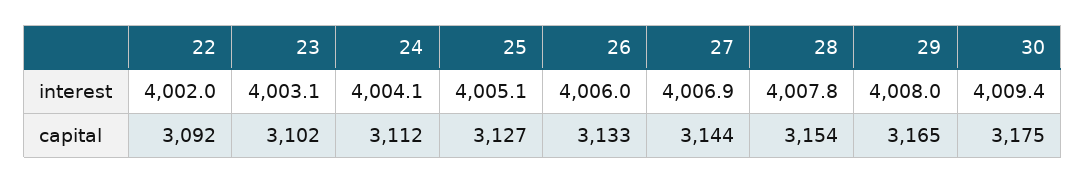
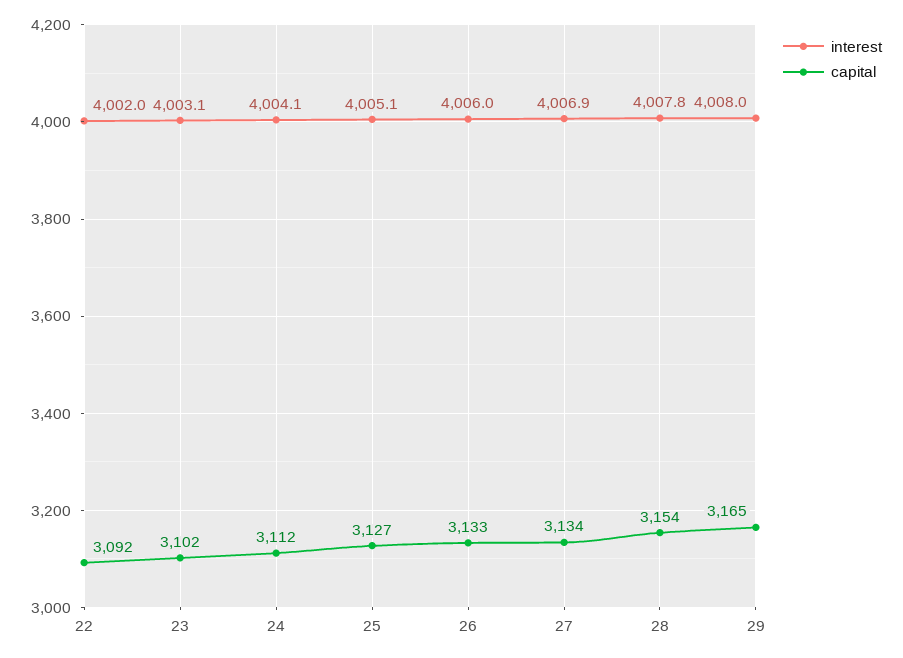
  {
    "interest": {
      "22": 4002,
      "23": 4003.1,
      "24": 4004.1,
      "25": 4005.1,
      "26": 4006,
      "27": 4006.9,
      "28": 4007.8,
-     "29": 4008,
+     "29": 4008
-     "30": 4009.4
    },
    "capital": {
      "22": 3092,
      "23": 3102,
      "24": 3112,
      "25": 3127,
      "26": 3133,
-     "27": 3144,
+     "27": 3134,
      "28": 3154,
-     "29": 3165,
+     "29": 3165
-     "30": 3175
    }
  }

